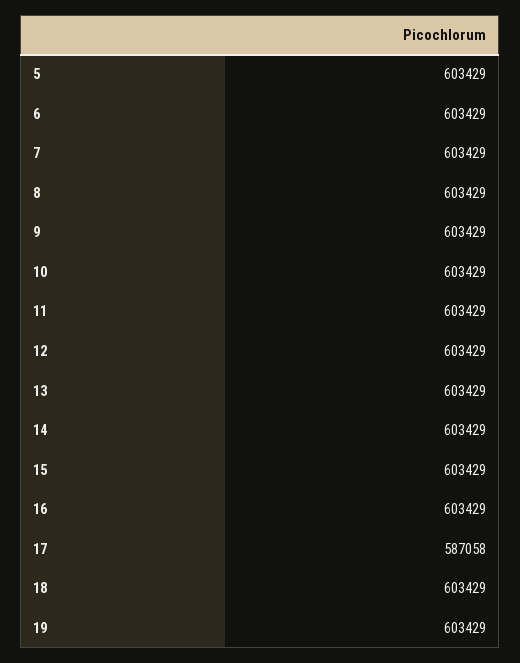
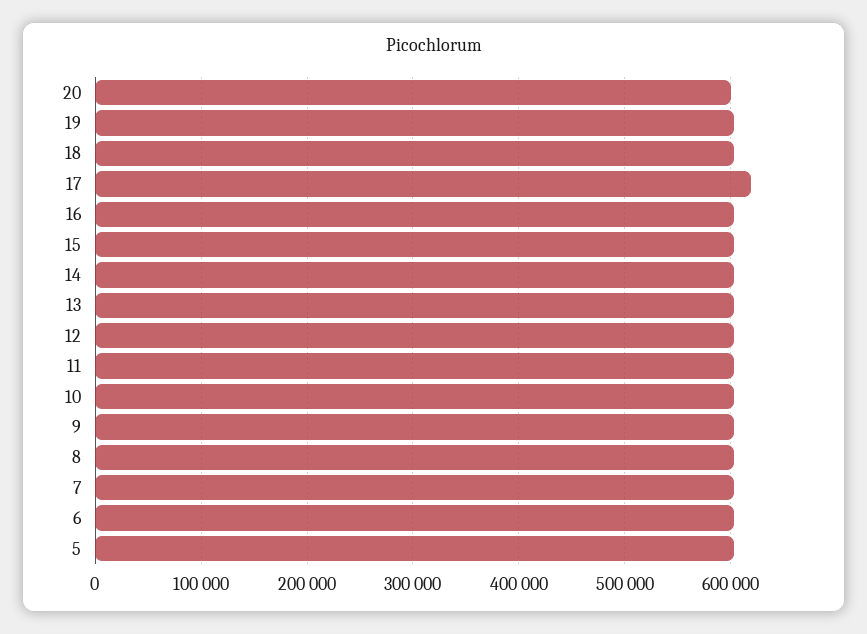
  {
    "5": 603429,
    "6": 603429,
    "7": 603429,
    "8": 603429,
    "9": 603429,
    "10": 603429,
    "11": 603429,
    "12": 603429,
    "13": 603429,
    "14": 603429,
    "15": 603429,
    "16": 603429,
-   "17": 587058,
+   "17": 620000,
    "18": 603429,
-   "19": 603429
+   "19": 603429,
+   "20": 600000
  }

